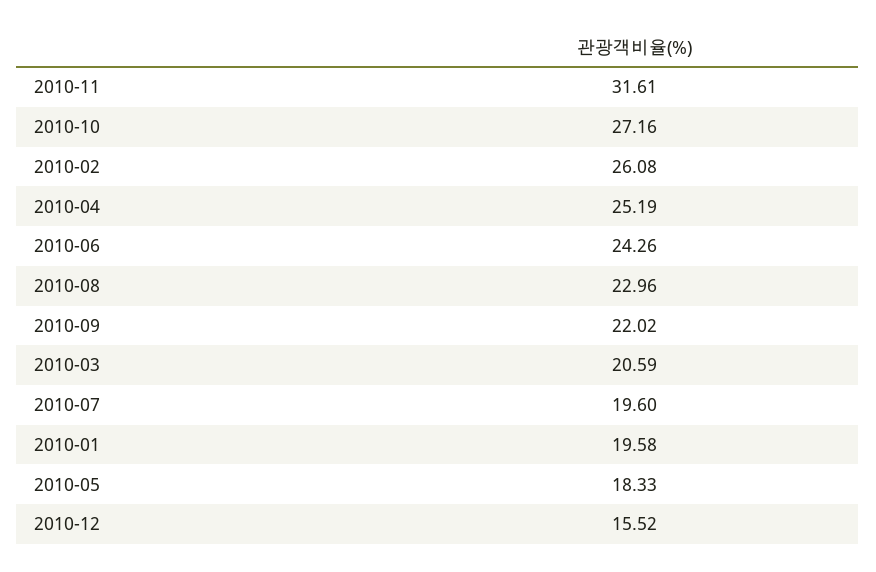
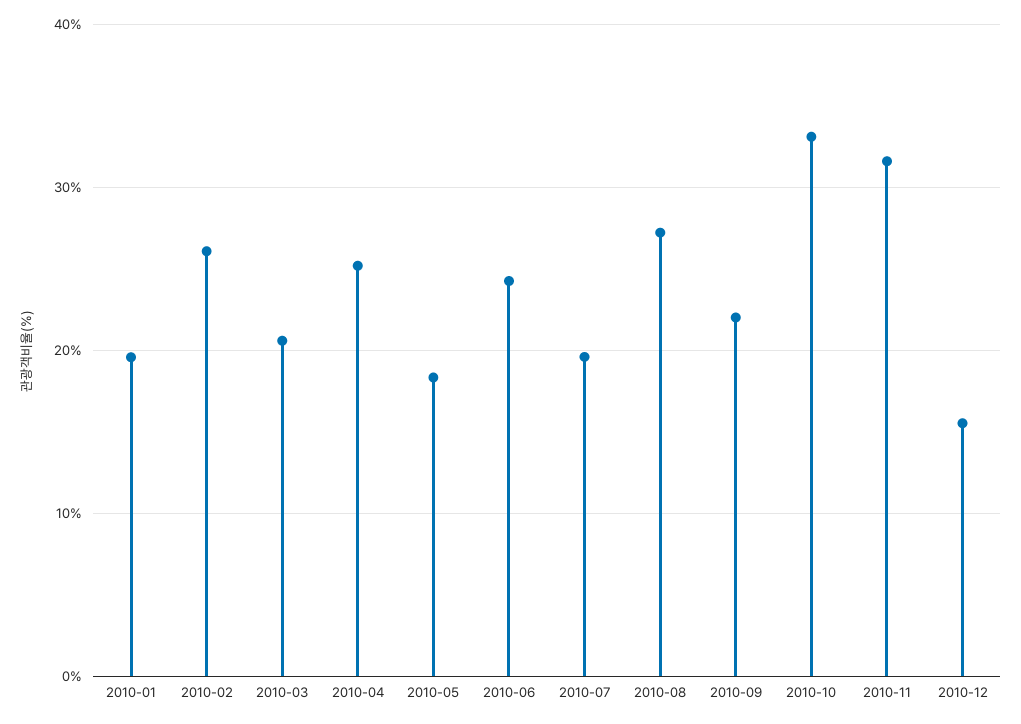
  {
    "2010-11": 31.61,
-   "2010-10": 27.16,
+   "2010-10": 33,
    "2010-02": 26.08,
    "2010-04": 25.19,
    "2010-06": 24.26,
-   "2010-08": 22.96,
+   "2010-08": 27,
    "2010-09": 22.02,
    "2010-03": 20.59,
    "2010-07": 19.6,
    "2010-01": 19.58,
    "2010-05": 18.33,
    "2010-12": 15.52
  }

